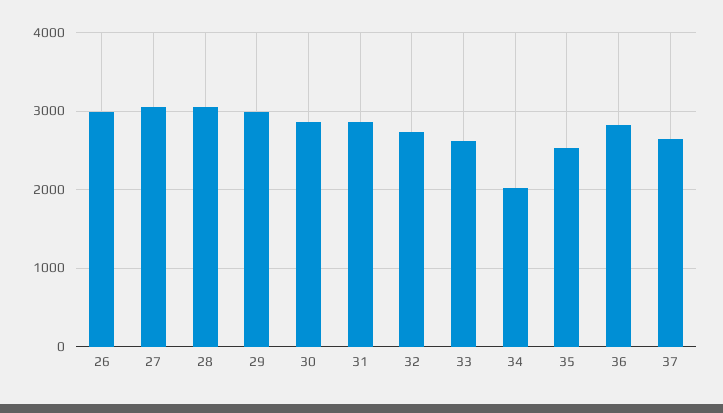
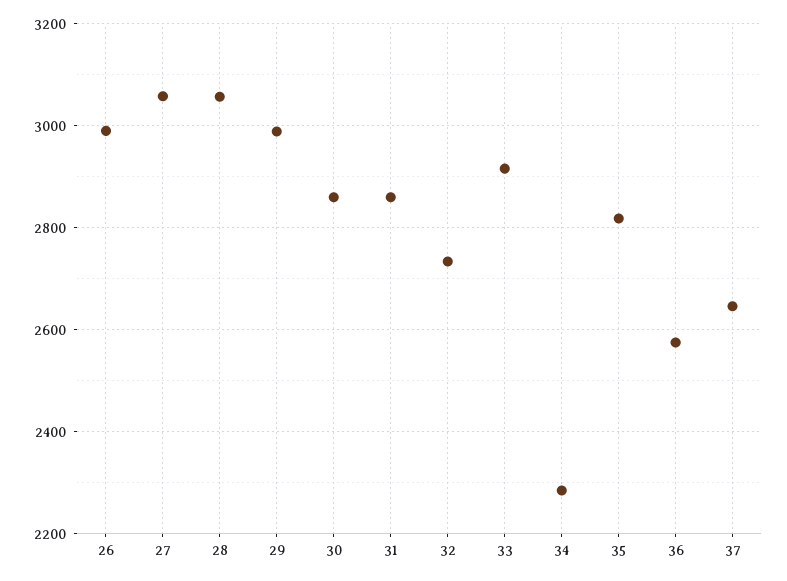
  {
    "26": 3000,
    "27": 3060,
    "28": 3060,
    "29": 2980,
    "30": 2860,
    "31": 2860,
    "32": 2740,
-   "33": 2600,
+   "33": 2920,
-   "34": 2000,
+   "34": 2280,
-   "35": 2500,
+   "35": 2820,
-   "36": 2800,
+   "36": 2580,
    "37": 2640
  }

